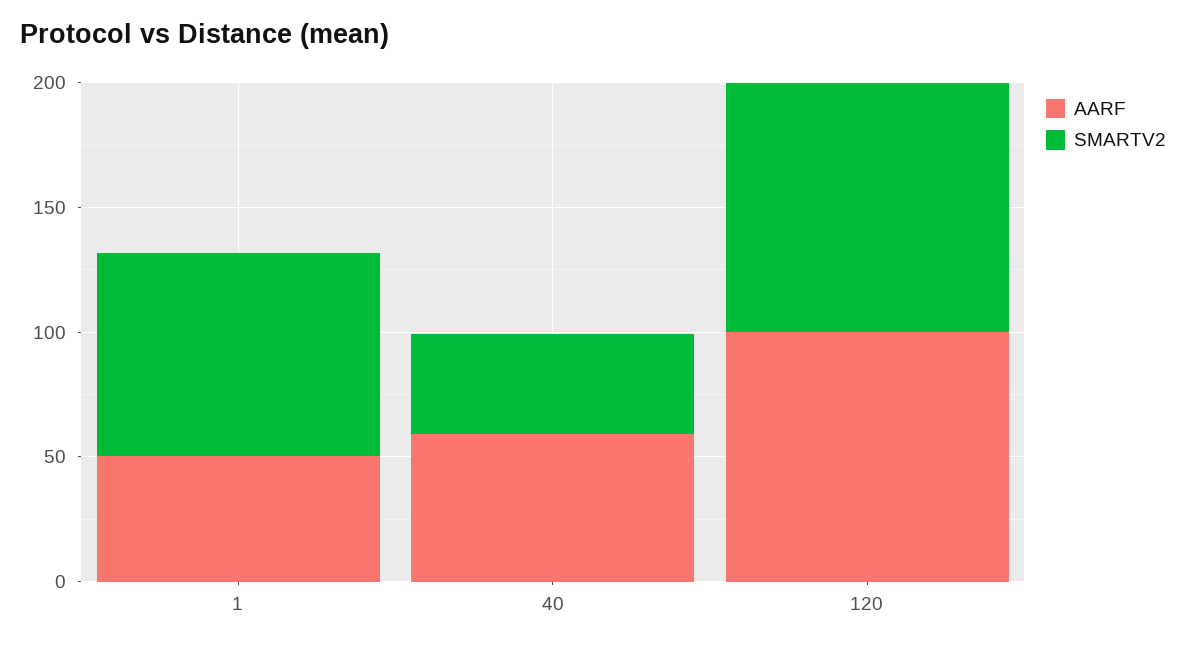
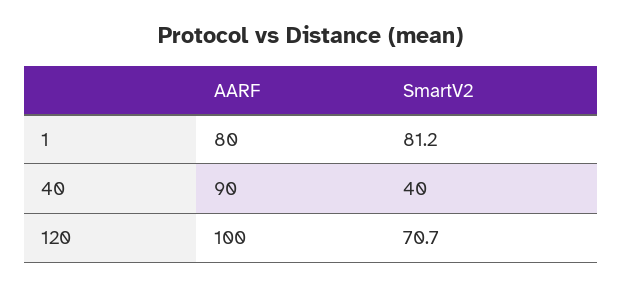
  {
    "AARF": {
-     "1": 50,
+     "1": 80,
-     "40": 60,
+     "40": 90,
      "120": 100
    },
    "SMARTV2": {
      "1": 81.2,
      "40": 40,
-     "120": 100
+     "120": 70.7
    }
  }

